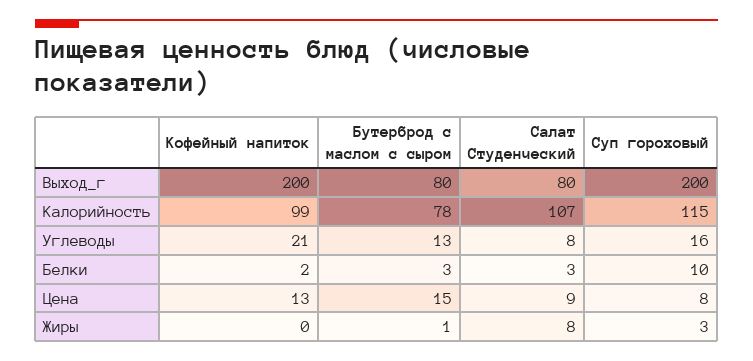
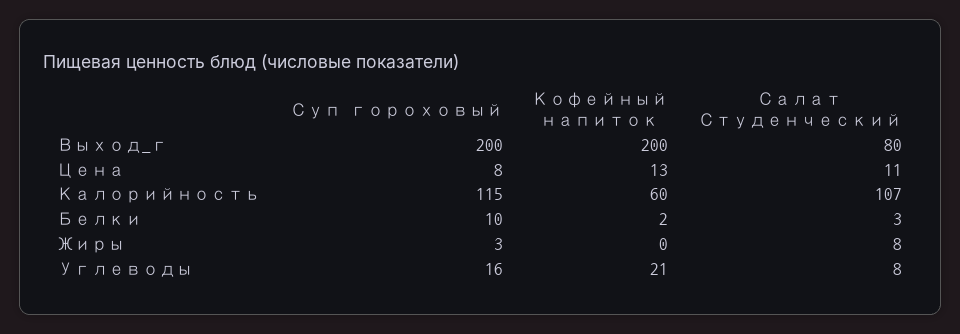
  {
    "Кофейный напиток": {
      "Выход_г": 200,
-     "Калорийность": 99,
+     "Калорийность": 60,
      "Углеводы": 21,
      "Белки": 2,
      "Цена": 13,
      "Жиры": 0
    },
-   "Бутерброд с маслом с сыром": {
-     "Выход_г": 80,
-     "Калорийность": 78,
-     "Углеводы": 13,
-     "Белки": 3,
-     "Цена": 15,
-     "Жиры": 1
-   },
    "Салат Студенческий": {
      "Выход_г": 80,
      "Калорийность": 107,
      "Углеводы": 8,
      "Белки": 3,
-     "Цена": 9,
+     "Цена": 11,
      "Жиры": 8
    },
    "Суп гороховый": {
      "Выход_г": 200,
      "Калорийность": 115,
      "Углеводы": 16,
      "Белки": 10,
      "Цена": 8,
      "Жиры": 3
    }
  }

